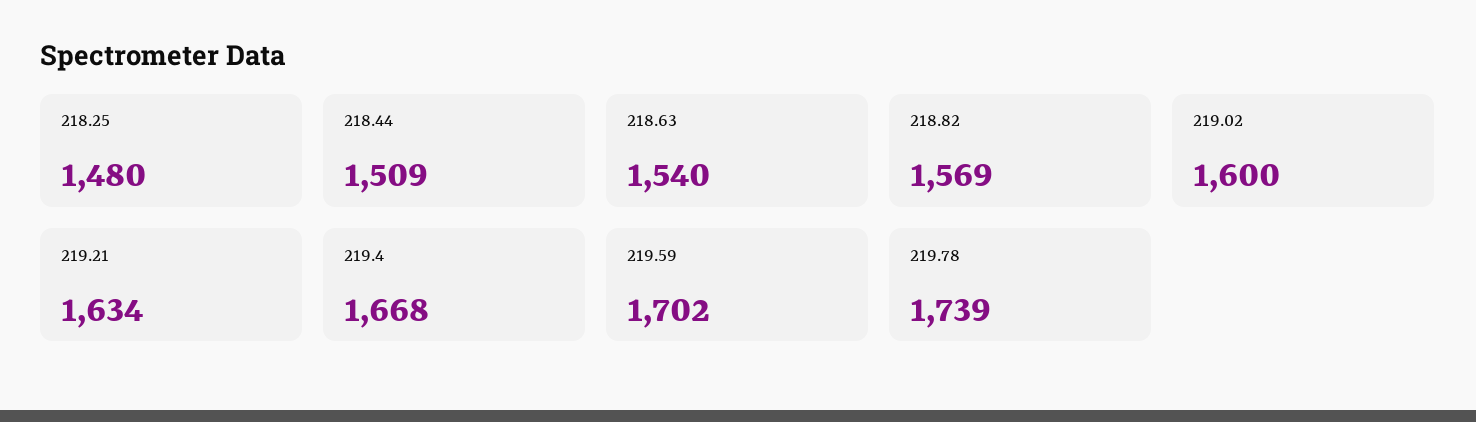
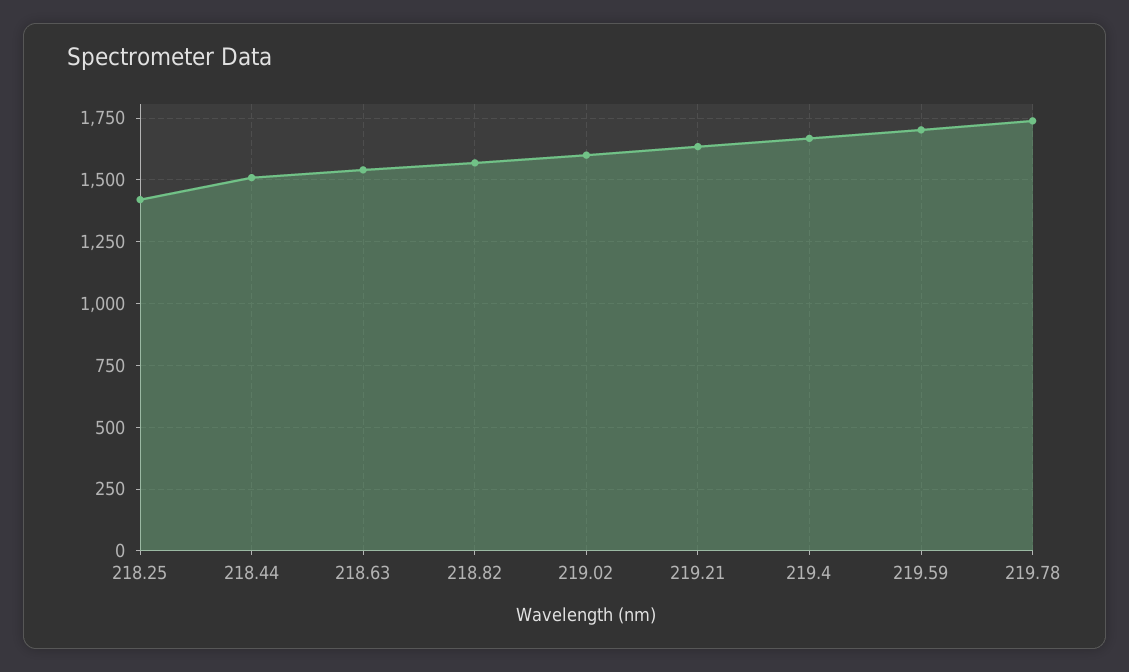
  {
-   "218.25": 1480,
+   "218.25": 1425,
    "218.44": 1509,
    "218.63": 1540,
    "218.82": 1569,
    "219.02": 1600,
    "219.21": 1634,
    "219.4": 1668,
    "219.59": 1702,
    "219.78": 1739
  }

